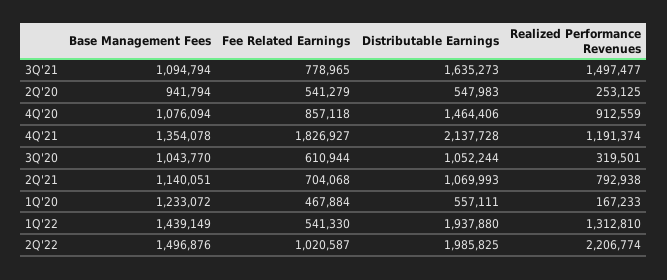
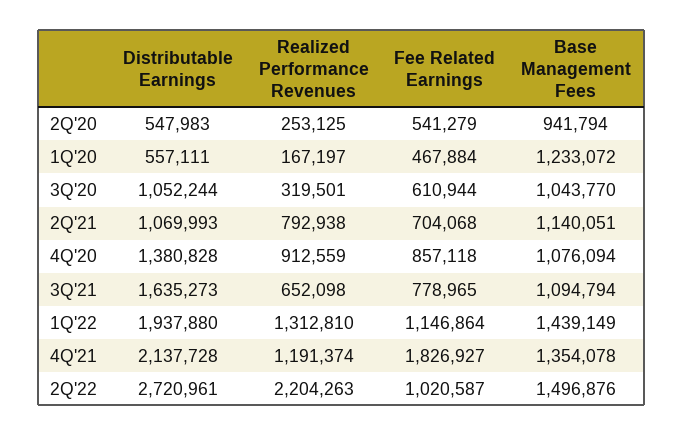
  {
    "Base Management Fees": {
      "3Q'21": 1094794,
      "2Q'20": 941794,
      "4Q'20": 1076094,
      "4Q'21": 1354078,
      "3Q'20": 1043770,
      "2Q'21": 1140051,
      "1Q'20": 1233072,
      "1Q'22": 1439149,
      "2Q'22": 1496876
    },
    "Fee Related Earnings": {
      "3Q'21": 778965,
      "2Q'20": 541279,
      "4Q'20": 857118,
      "4Q'21": 1826927,
      "3Q'20": 610944,
      "2Q'21": 704068,
      "1Q'20": 467884,
-     "1Q'22": 541330,
+     "1Q'22": 1146864,
      "2Q'22": 1020587
    },
    "Distributable Earnings": {
      "3Q'21": 1635273,
      "2Q'20": 547983,
-     "4Q'20": 1464406,
+     "4Q'20": 1380828,
      "4Q'21": 2137728,
      "3Q'20": 1052244,
      "2Q'21": 1069993,
      "1Q'20": 557111,
      "1Q'22": 1937880,
-     "2Q'22": 1985825
+     "2Q'22": 2720961
    },
    "Realized Performance Revenues": {
-     "3Q'21": 1497477,
+     "3Q'21": 652098,
      "2Q'20": 253125,
      "4Q'20": 912559,
      "4Q'21": 1191374,
      "3Q'20": 319501,
      "2Q'21": 792938,
-     "1Q'20": 167233,
+     "1Q'20": 167197,
      "1Q'22": 1312810,
-     "2Q'22": 2206774
+     "2Q'22": 2204263
    }
  }

